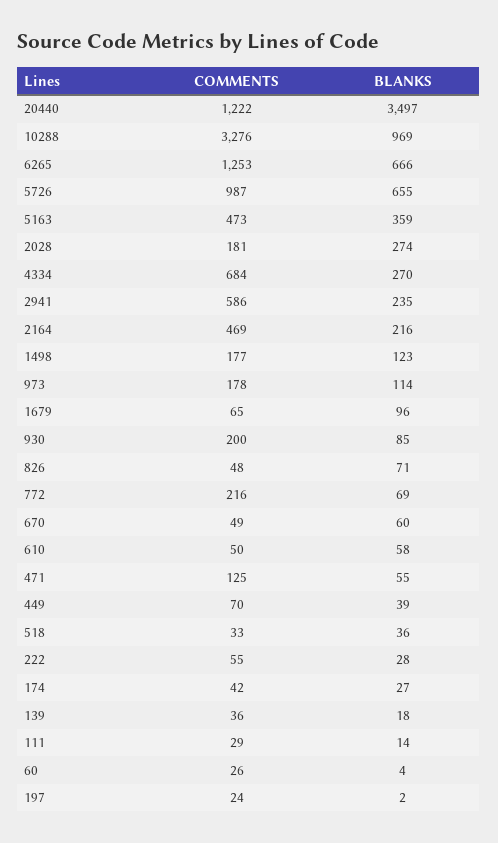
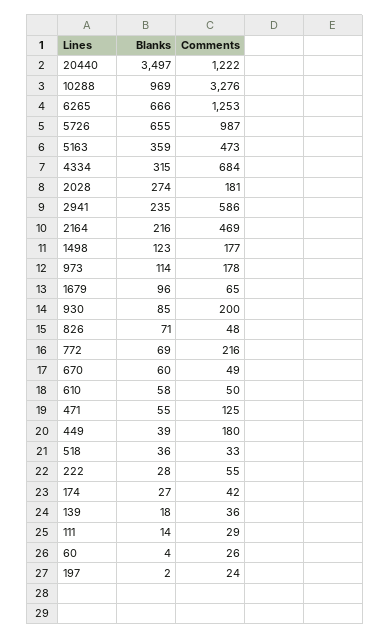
  {
    "COMMENTS": {
      "20440": 1222,
      "10288": 3276,
      "6265": 1253,
      "5726": 987,
      "5163": 473,
      "2028": 181,
      "4334": 684,
      "2941": 586,
      "2164": 469,
      "1498": 177,
      "973": 178,
      "1679": 65,
      "930": 200,
      "826": 48,
      "772": 216,
      "670": 49,
      "610": 50,
      "471": 125,
-     "449": 70,
+     "449": 180,
      "518": 33,
      "222": 55,
      "174": 42,
      "139": 36,
      "111": 29,
      "60": 26,
      "197": 24
    },
    "BLANKS": {
      "20440": 3497,
      "10288": 969,
      "6265": 666,
      "5726": 655,
      "5163": 359,
      "2028": 274,
-     "4334": 270,
+     "4334": 315,
      "2941": 235,
      "2164": 216,
      "1498": 123,
      "973": 114,
      "1679": 96,
      "930": 85,
      "826": 71,
      "772": 69,
      "670": 60,
      "610": 58,
      "471": 55,
      "449": 39,
      "518": 36,
      "222": 28,
      "174": 27,
      "139": 18,
      "111": 14,
      "60": 4,
      "197": 2
    }
  }

